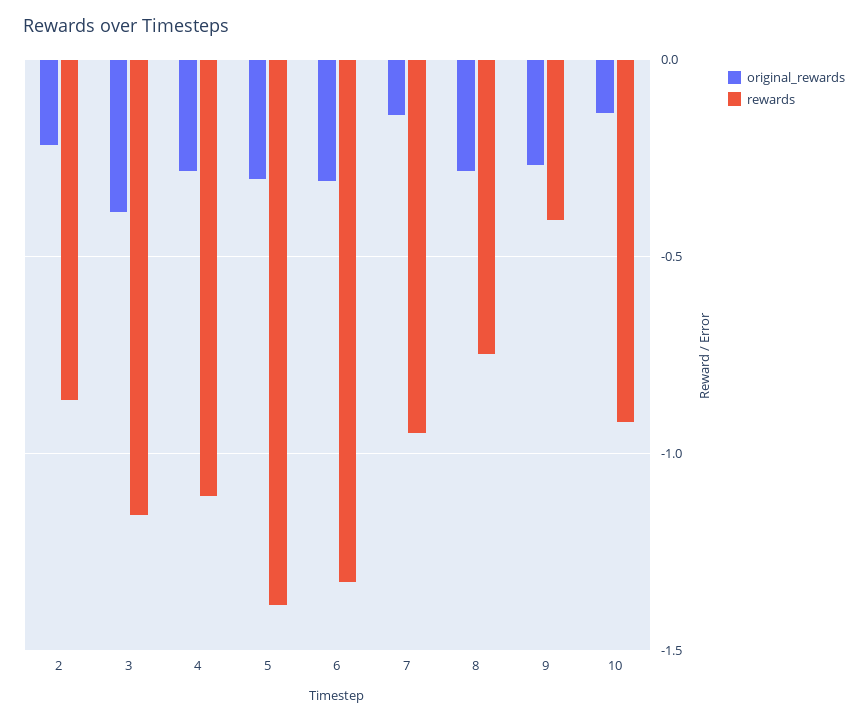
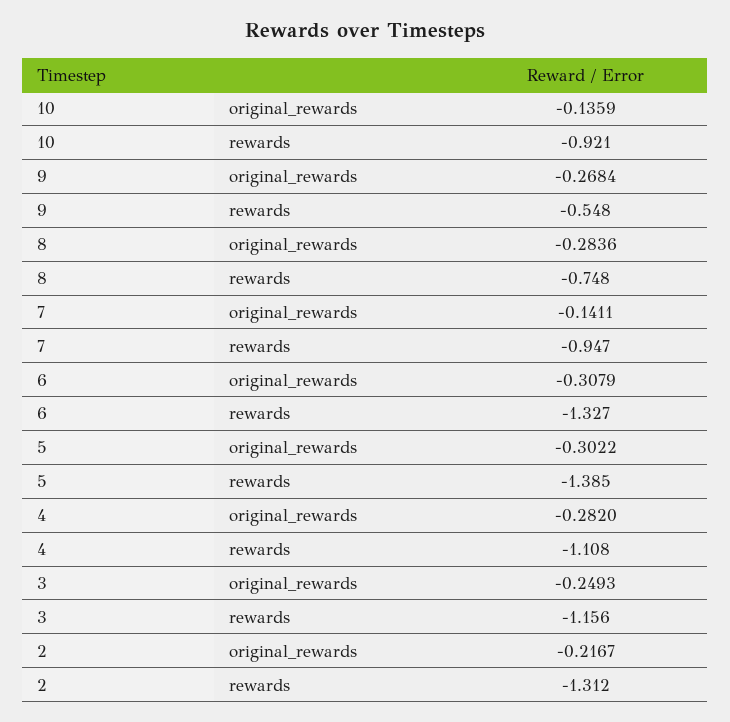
  {
    "original_rewards": {
      "2": -0.2167,
-     "3": -0.4,
+     "3": -0.2493,
      "4": -0.282,
      "5": -0.3022,
      "6": -0.3079,
      "7": -0.1411,
      "8": -0.2836,
      "9": -0.2684,
      "10": -0.1359
    },
    "rewards": {
-     "2": -0.85,
+     "2": -1.312,
      "3": -1.156,
      "4": -1.108,
      "5": -1.385,
      "6": -1.327,
      "7": -0.947,
      "8": -0.748,
-     "9": -0.4,
+     "9": -0.548,
      "10": -0.921
    }
  }

